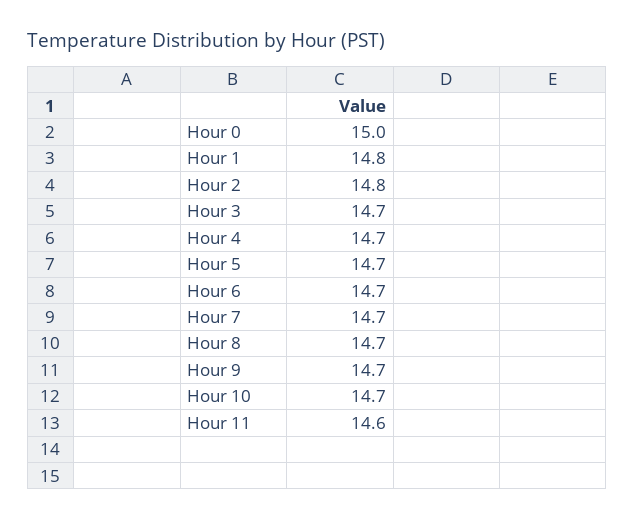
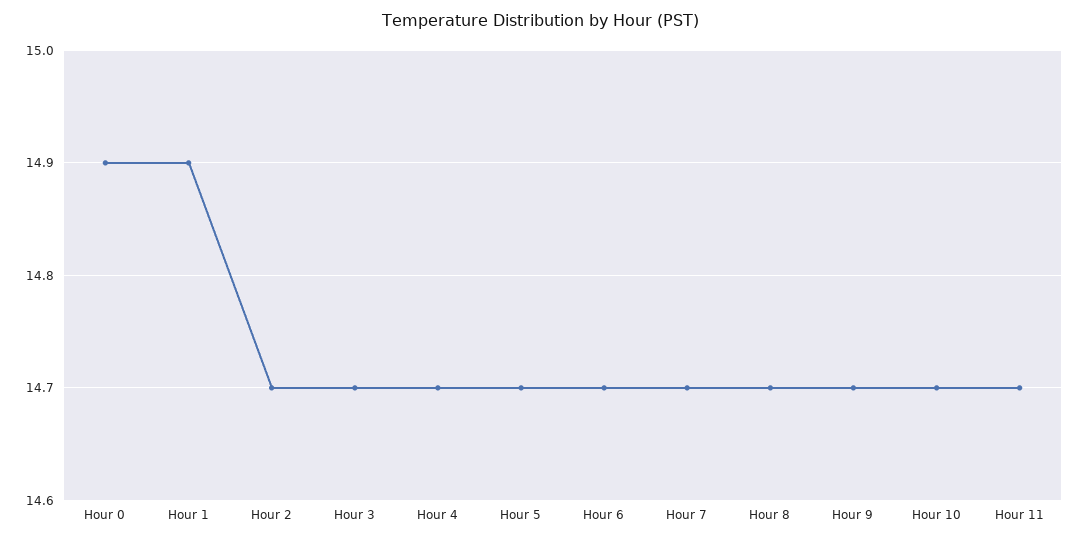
  {
-   "Hour 0": 15,
+   "Hour 0": 14.9,
-   "Hour 1": 14.8,
+   "Hour 1": 14.9,
-   "Hour 2": 14.8,
+   "Hour 2": 14.7,
    "Hour 3": 14.7,
    "Hour 4": 14.7,
    "Hour 5": 14.7,
    "Hour 6": 14.7,
    "Hour 7": 14.7,
    "Hour 8": 14.7,
    "Hour 9": 14.7,
    "Hour 10": 14.7,
-   "Hour 11": 14.6
+   "Hour 11": 14.7
  }

